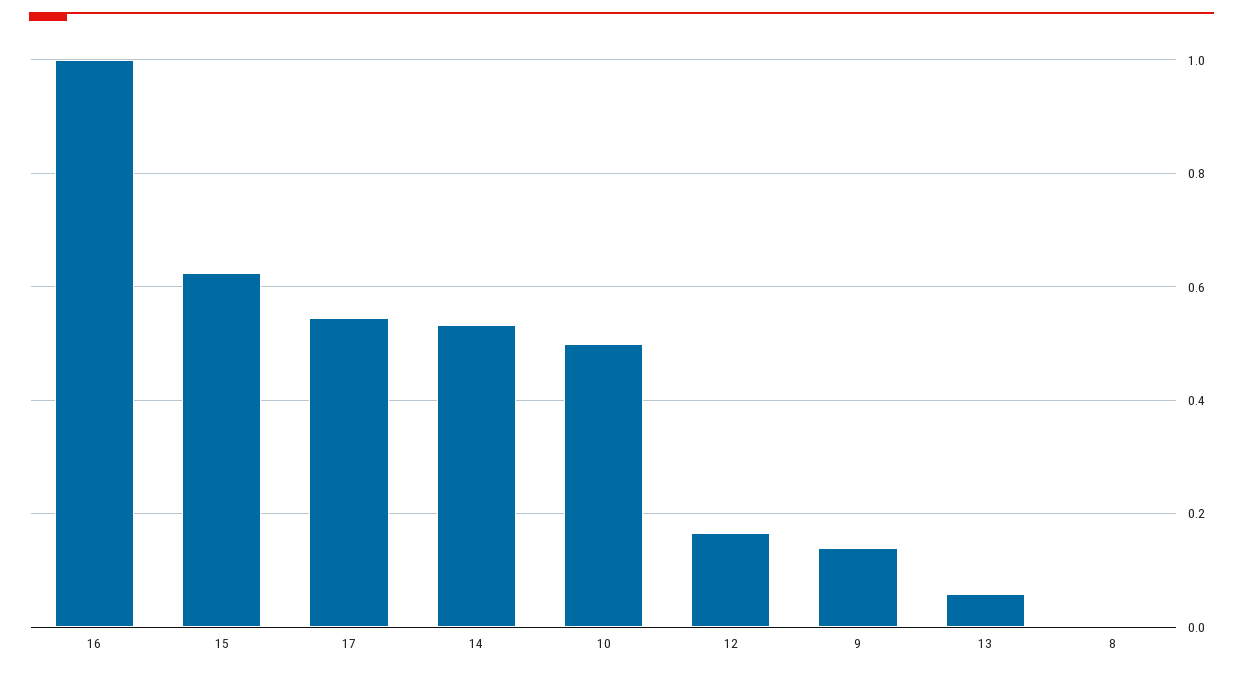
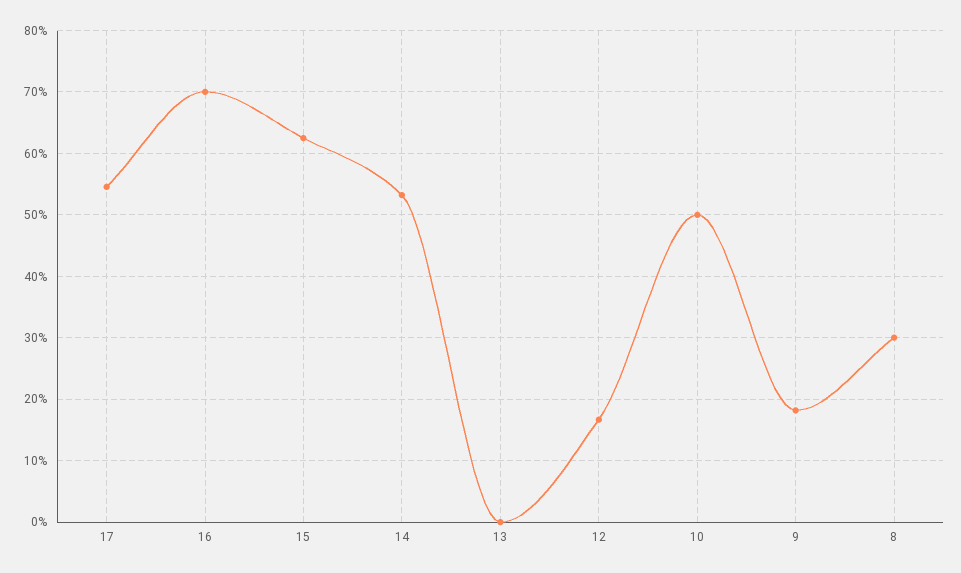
  {
-   "16": 1,
+   "16": 0.7,
    "15": 0.63,
    "17": 0.55,
    "14": 0.53,
    "10": 0.5,
    "12": 0.17,
-   "9": 0.14,
+   "9": 0.18,
-   "13": 0.06,
+   "13": 0,
-   "8": 0
+   "8": 0.3
  }

